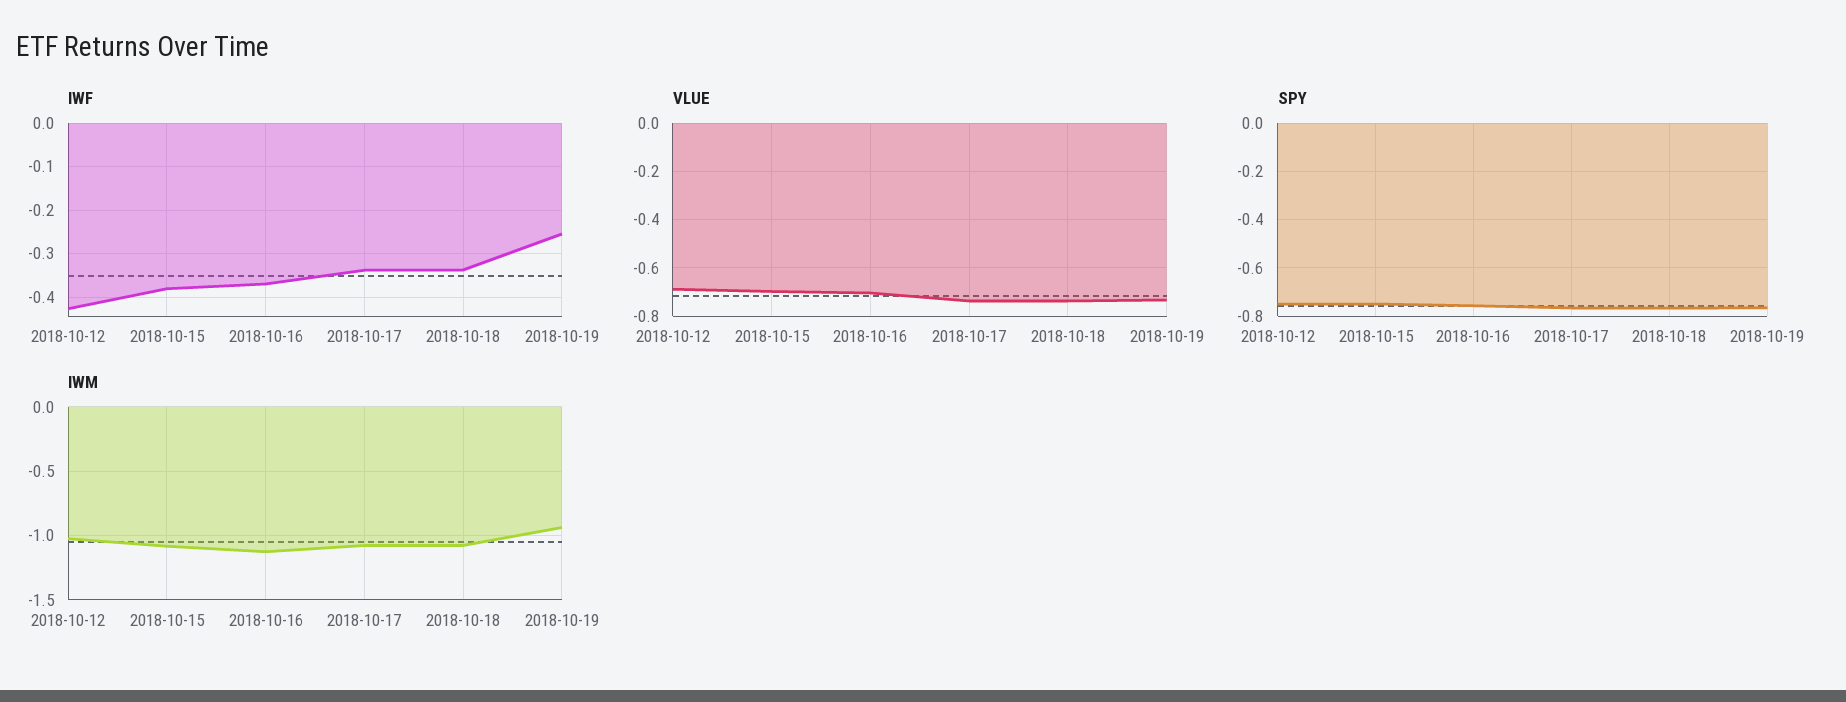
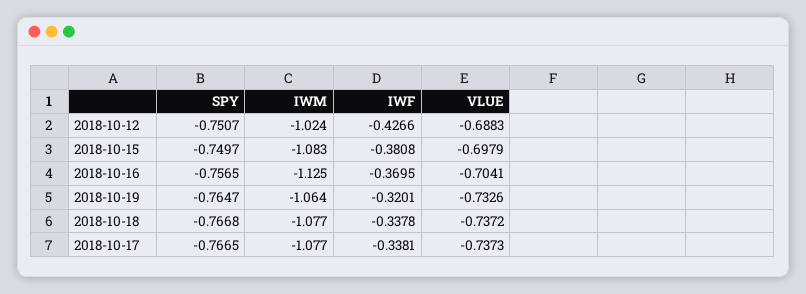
  {
    "IWF": {
      "2018-10-12": -0.4266,
      "2018-10-15": -0.3808,
      "2018-10-16": -0.3695,
      "2018-10-17": -0.3381,
      "2018-10-18": -0.3378,
-     "2018-10-19": -0.26
+     "2018-10-19": -0.3201
    },
    "VLUE": {
      "2018-10-12": -0.6883,
      "2018-10-15": -0.6979,
      "2018-10-16": -0.7041,
      "2018-10-17": -0.7373,
      "2018-10-18": -0.7372,
      "2018-10-19": -0.7326
    },
    "SPY": {
      "2018-10-12": -0.7507,
      "2018-10-15": -0.7497,
      "2018-10-16": -0.7565,
      "2018-10-17": -0.7665,
      "2018-10-18": -0.7668,
      "2018-10-19": -0.7647
    },
    "IWM": {
      "2018-10-12": -1.024,
      "2018-10-15": -1.083,
      "2018-10-16": -1.125,
      "2018-10-17": -1.077,
      "2018-10-18": -1.077,
-     "2018-10-19": -0.95
+     "2018-10-19": -1.064
    }
  }

